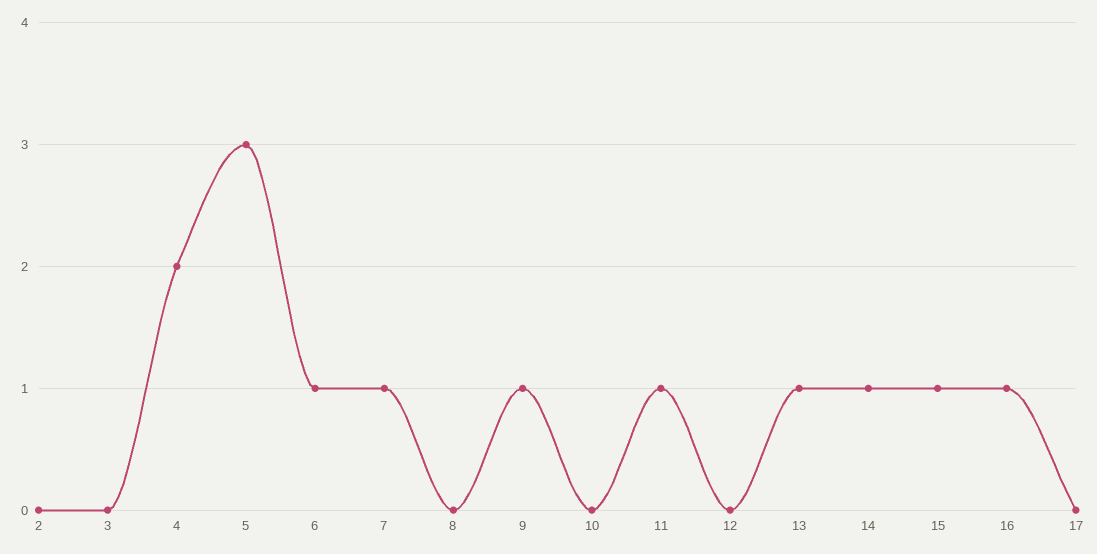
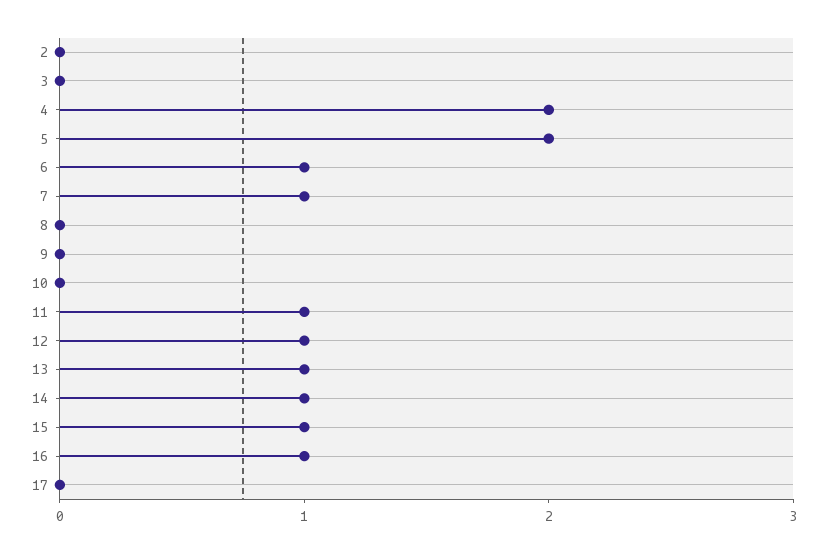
  {
    "2": 0,
    "3": 0,
    "4": 2,
-   "5": 3,
+   "5": 2,
    "6": 1,
    "7": 1,
    "8": 0,
-   "9": 1,
+   "9": 0,
    "10": 0,
    "11": 1,
-   "12": 0,
+   "12": 1,
    "13": 1,
    "14": 1,
    "15": 1,
    "16": 1,
    "17": 0
  }

